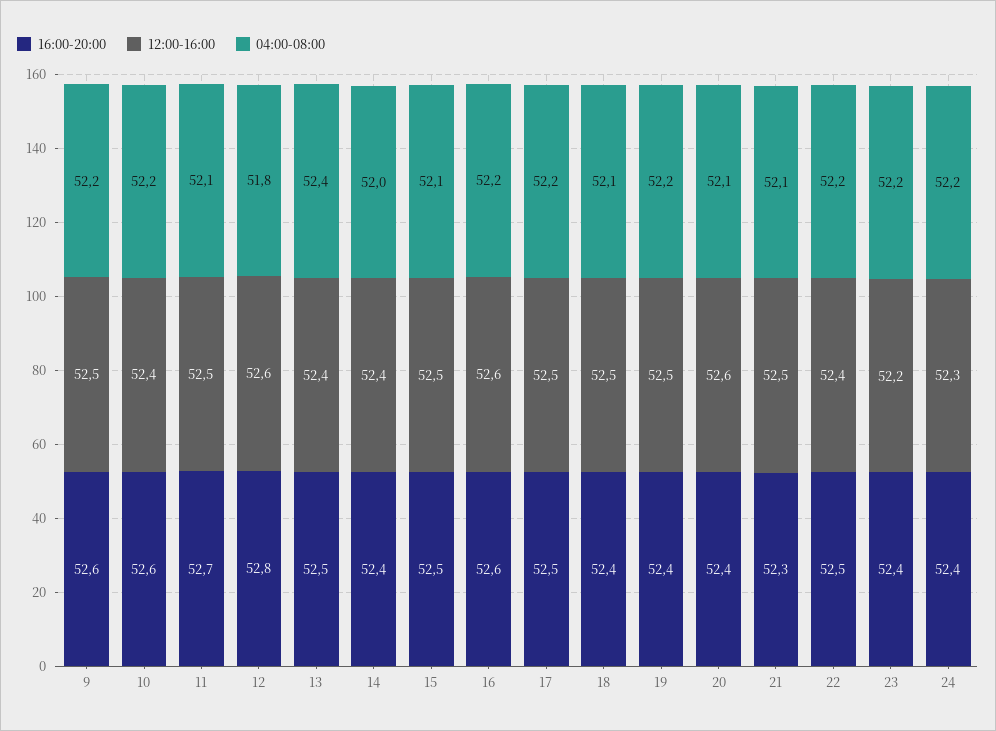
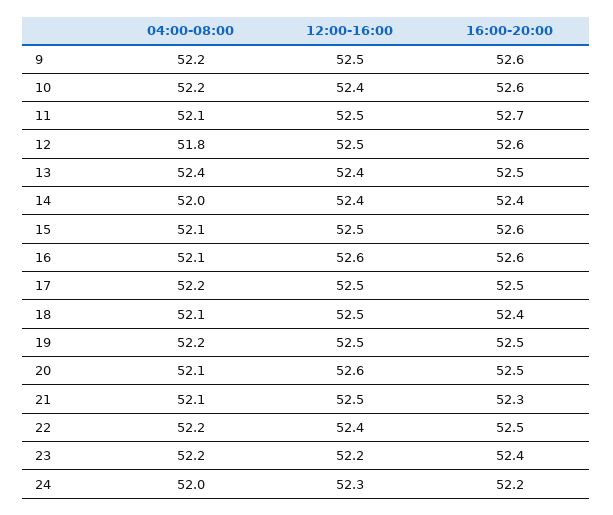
  {
    "16:00-20:00": {
      "9": 52.6,
      "10": 52.6,
      "11": 52.7,
-     "12": 52.8,
+     "12": 52.6,
      "13": 52.5,
      "14": 52.4,
-     "15": 52.5,
+     "15": 52.6,
      "16": 52.6,
      "17": 52.5,
      "18": 52.4,
-     "19": 52.4,
+     "19": 52.5,
-     "20": 52.4,
+     "20": 52.5,
      "21": 52.3,
      "22": 52.5,
      "23": 52.4,
-     "24": 52.4
+     "24": 52.2
    },
    "12:00-16:00": {
      "9": 52.5,
      "10": 52.4,
      "11": 52.5,
-     "12": 52.6,
+     "12": 52.5,
      "13": 52.4,
      "14": 52.4,
      "15": 52.5,
      "16": 52.6,
      "17": 52.5,
      "18": 52.5,
      "19": 52.5,
      "20": 52.6,
      "21": 52.5,
      "22": 52.4,
      "23": 52.2,
      "24": 52.3
    },
    "04:00-08:00": {
      "9": 52.2,
      "10": 52.2,
      "11": 52.1,
      "12": 51.8,
      "13": 52.4,
      "14": 52,
      "15": 52.1,
-     "16": 52.2,
+     "16": 52.1,
      "17": 52.2,
      "18": 52.1,
      "19": 52.2,
      "20": 52.1,
      "21": 52.1,
      "22": 52.2,
      "23": 52.2,
-     "24": 52.2
+     "24": 52
    }
  }

